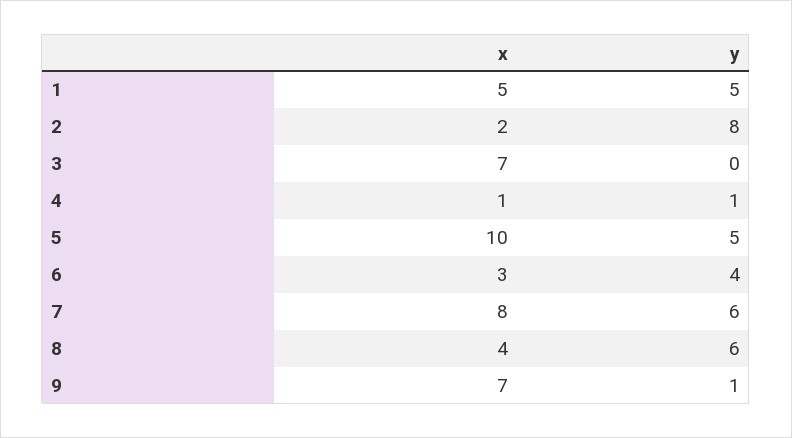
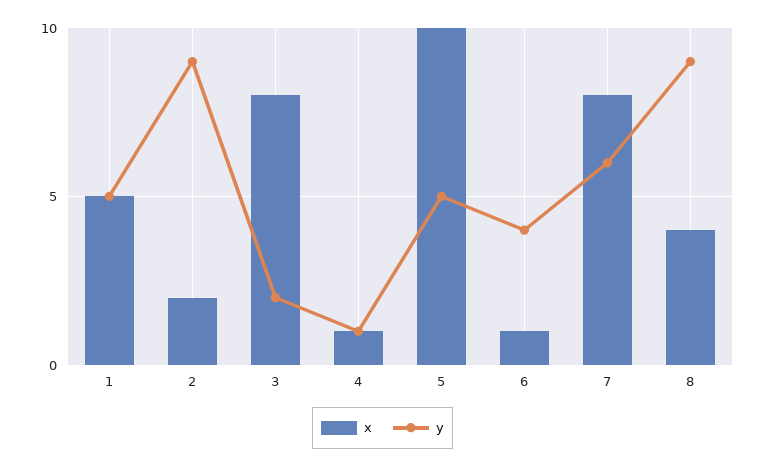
  {
    "x": {
      "1": 5,
      "2": 2,
-     "3": 7,
+     "3": 8,
      "4": 1,
      "5": 10,
-     "6": 3,
+     "6": 1,
      "7": 8,
-     "8": 4,
+     "8": 4
-     "9": 7
    },
    "y": {
      "1": 5,
-     "2": 8,
+     "2": 9,
-     "3": 0,
+     "3": 2,
      "4": 1,
      "5": 5,
      "6": 4,
      "7": 6,
-     "8": 6,
+     "8": 9
-     "9": 1
    }
  }

